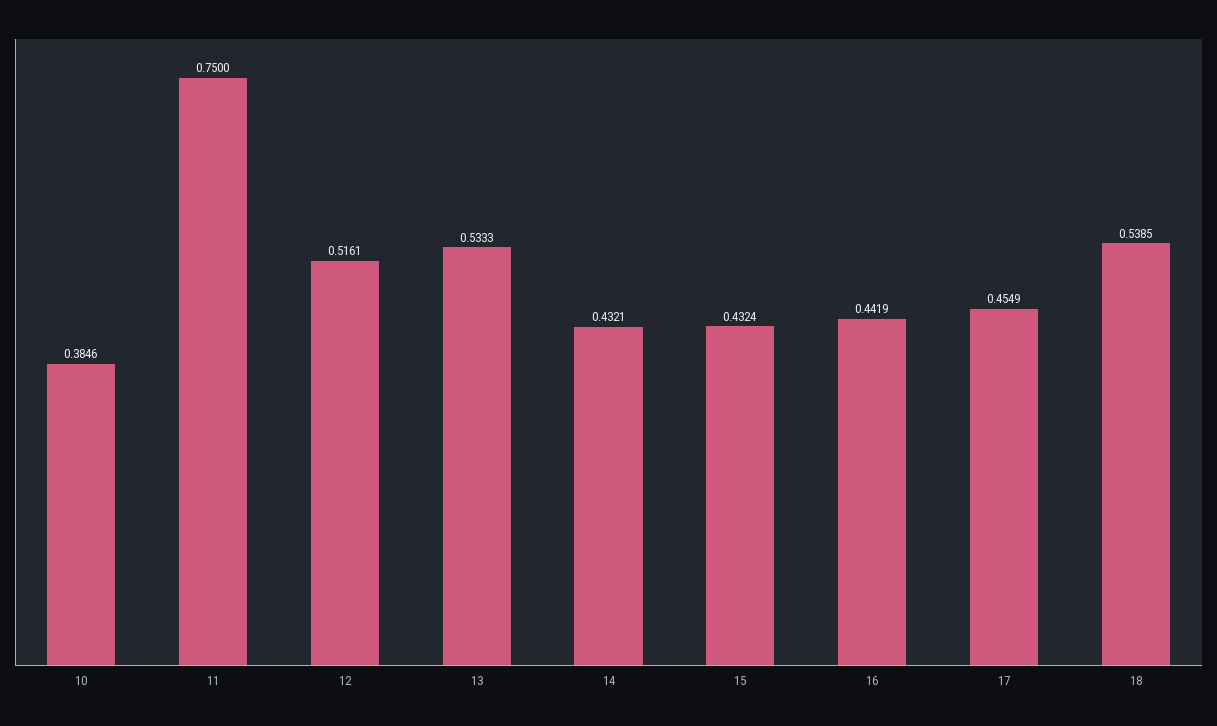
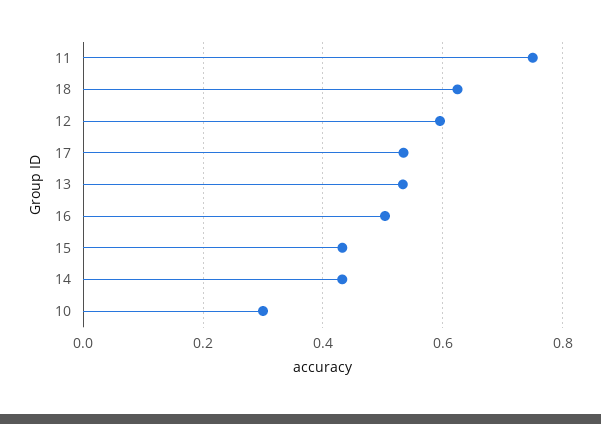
  {
-   "10": 0.3846,
+   "10": 0.3,
    "11": 0.75,
-   "12": 0.5161,
+   "12": 0.6,
    "13": 0.5333,
    "14": 0.4321,
    "15": 0.4324,
-   "16": 0.4419,
+   "16": 0.5,
-   "17": 0.4549,
+   "17": 0.54,
-   "18": 0.5385
+   "18": 0.62
  }

